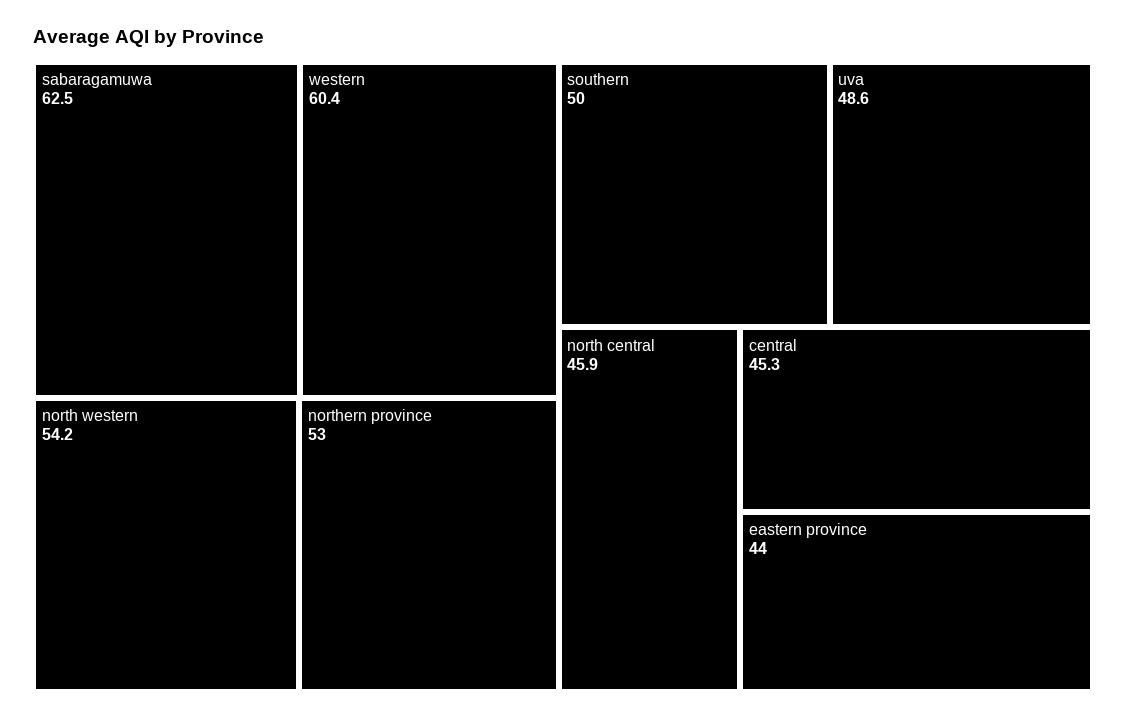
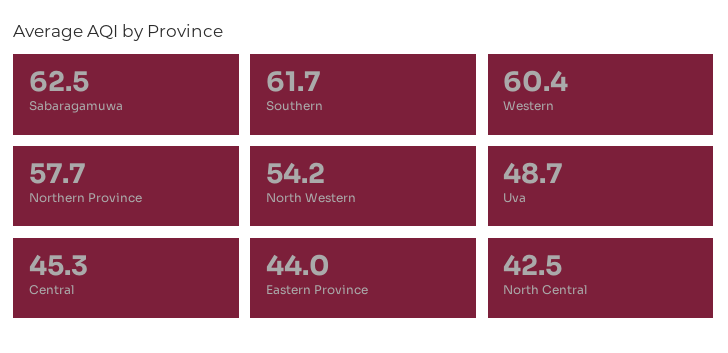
  {
    "sabaragamuwa": 62.5,
    "western": 60.4,
    "north western": 54.2,
-   "northern province": 53,
+   "northern province": 57.7,
-   "southern": 50,
+   "southern": 61.7,
-   "uva": 48.6,
+   "uva": 48.7,
-   "north central": 45.9,
+   "north central": 42.5,
    "central": 45.3,
    "eastern province": 44
  }

